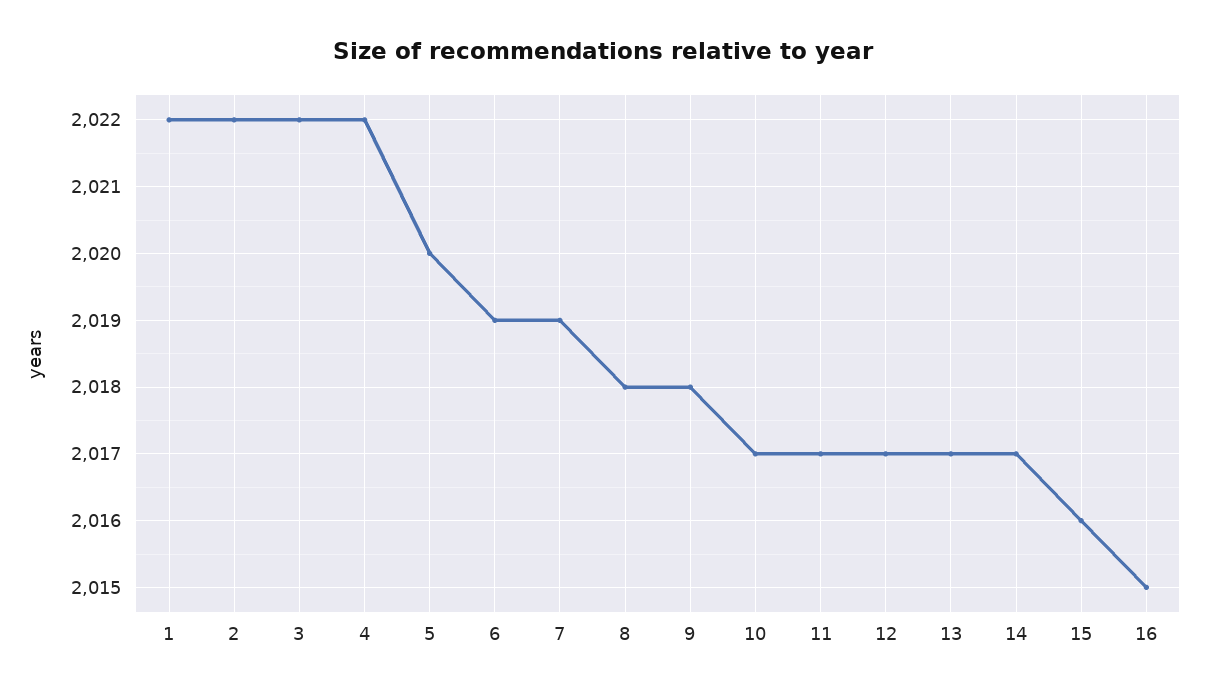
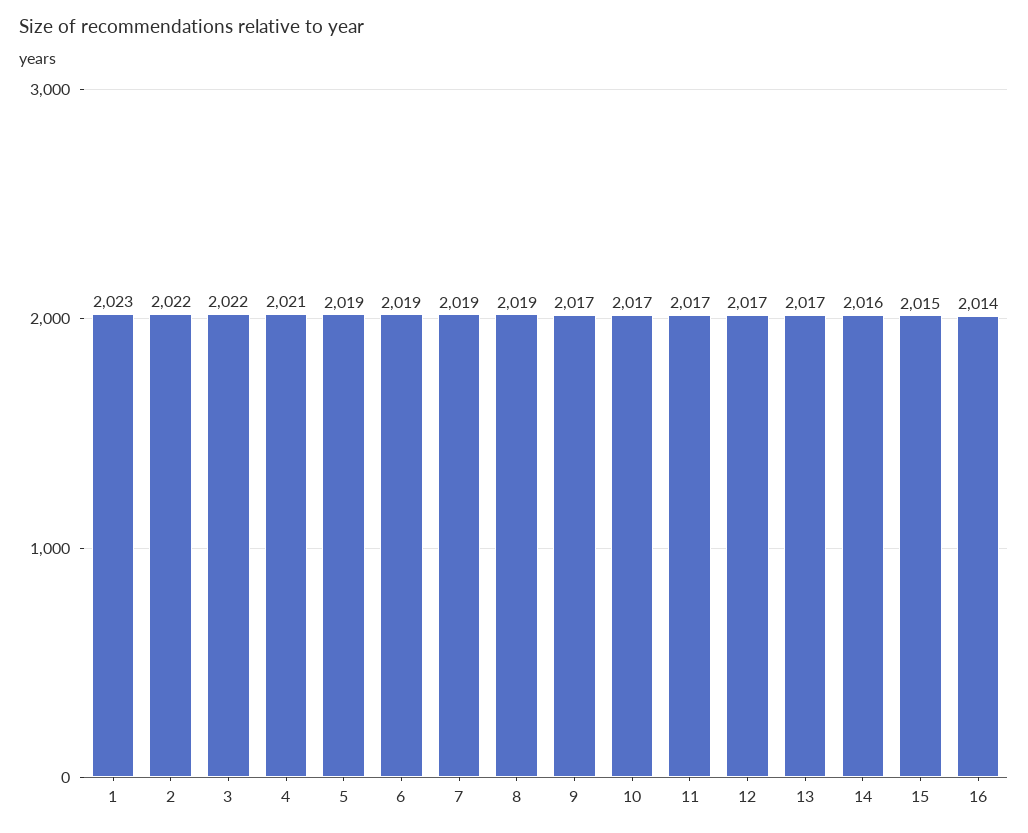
  {
-   "1": 2022,
+   "1": 2023,
    "2": 2022,
    "3": 2022,
-   "4": 2022,
+   "4": 2021,
-   "5": 2020,
+   "5": 2019,
    "6": 2019,
    "7": 2019,
-   "8": 2018,
+   "8": 2019,
-   "9": 2018,
+   "9": 2017,
    "10": 2017,
    "11": 2017,
    "12": 2017,
    "13": 2017,
-   "14": 2017,
+   "14": 2016,
-   "15": 2016,
+   "15": 2015,
-   "16": 2015
+   "16": 2014
  }

